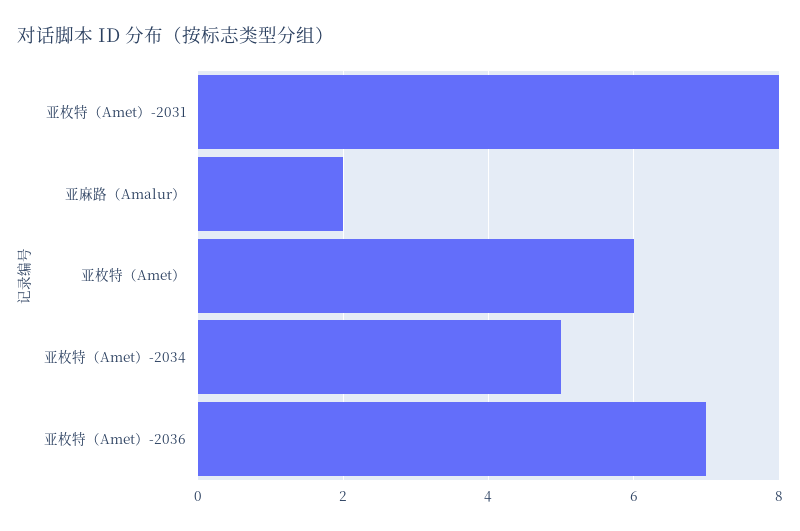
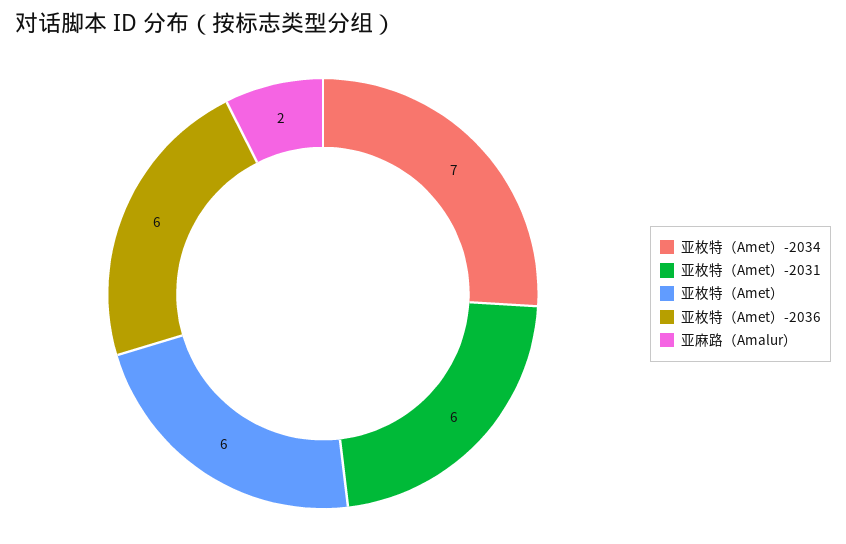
  {
-   "亚枚特（Amet）-2031": 8,
+   "亚枚特（Amet）-2031": 6,
    "亚麻路（Amalur）": 2,
    "亚枚特（Amet）": 6,
-   "亚枚特（Amet）-2034": 5,
+   "亚枚特（Amet）-2034": 7,
-   "亚枚特（Amet）-2036": 7
+   "亚枚特（Amet）-2036": 6
  }

